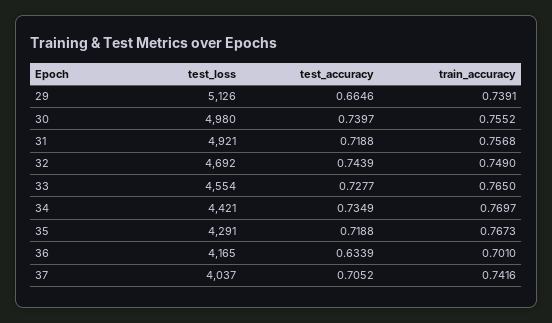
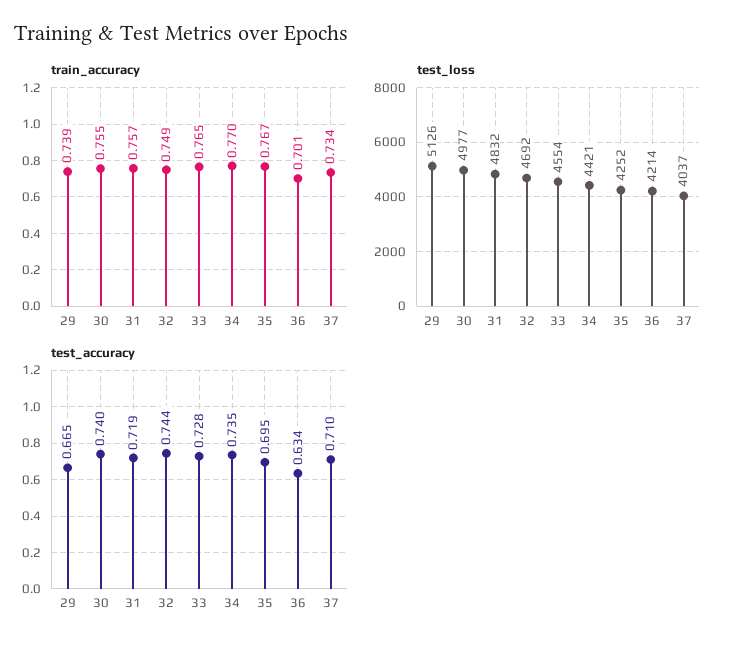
  {
    "test_loss": {
      "29": 5126,
-     "30": 4980,
+     "30": 4977,
-     "31": 4921,
+     "31": 4832,
      "32": 4692,
      "33": 4554,
      "34": 4421,
-     "35": 4291,
+     "35": 4252,
-     "36": 4165,
+     "36": 4214,
      "37": 4037
    },
    "test_accuracy": {
      "29": 0.6646,
      "30": 0.7397,
      "31": 0.7188,
      "32": 0.7439,
      "33": 0.7277,
      "34": 0.7349,
-     "35": 0.7188,
+     "35": 0.695,
      "36": 0.6339,
-     "37": 0.7052
+     "37": 0.71
    },
    "train_accuracy": {
      "29": 0.7391,
      "30": 0.7552,
      "31": 0.7568,
      "32": 0.749,
      "33": 0.765,
      "34": 0.7697,
      "35": 0.7673,
      "36": 0.701,
-     "37": 0.7416
+     "37": 0.734
    }
  }

